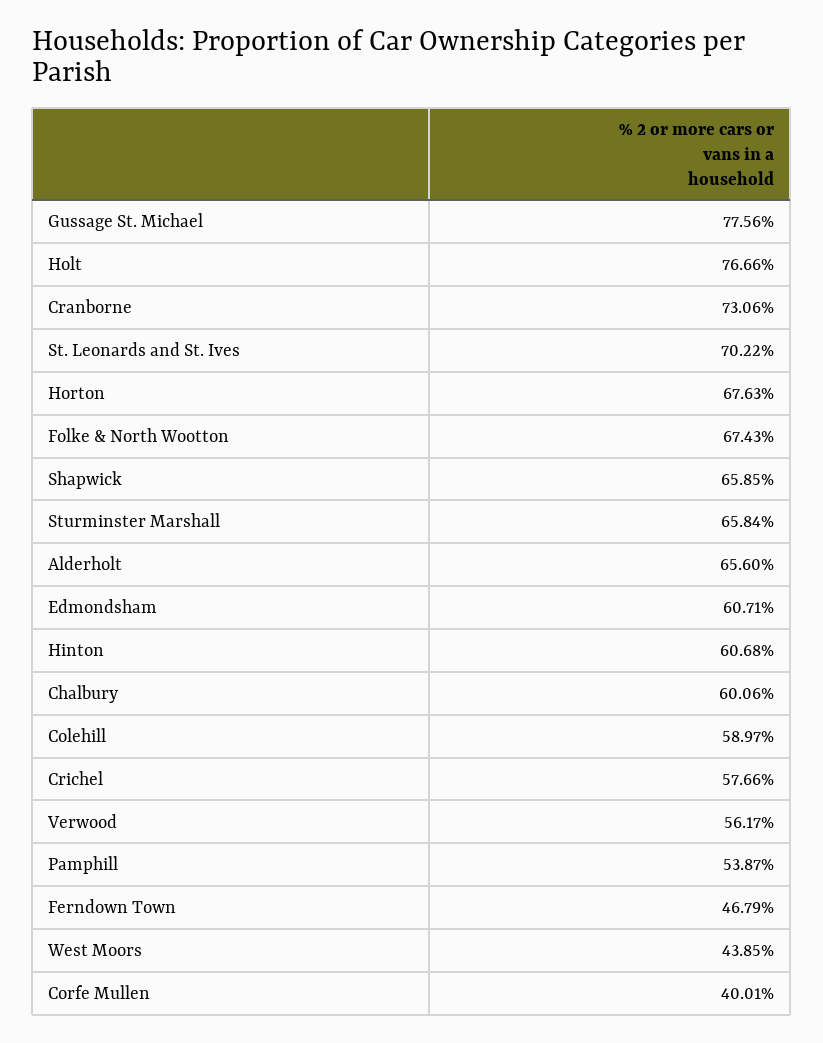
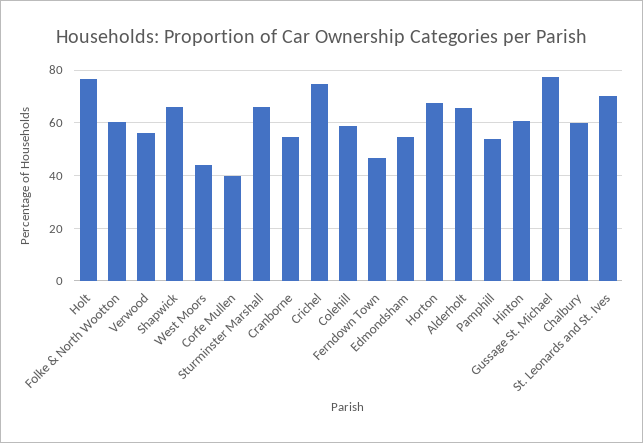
  {
    "Gussage St. Michael": 77.56,
    "Holt": 76.66,
-   "Cranborne": 73.06,
+   "Cranborne": 55,
    "St. Leonards and St. Ives": 70.22,
    "Horton": 67.63,
-   "Folke & North Wootton": 67.43,
+   "Folke & North Wootton": 60,
    "Shapwick": 65.85,
    "Sturminster Marshall": 65.84,
    "Alderholt": 65.6,
-   "Edmondsham": 60.71,
+   "Edmondsham": 55,
    "Hinton": 60.68,
    "Chalbury": 60.06,
    "Colehill": 58.97,
-   "Crichel": 57.66,
+   "Crichel": 75,
    "Verwood": 56.17,
    "Pamphill": 53.87,
    "Ferndown Town": 46.79,
    "West Moors": 43.85,
    "Corfe Mullen": 40.01
  }

